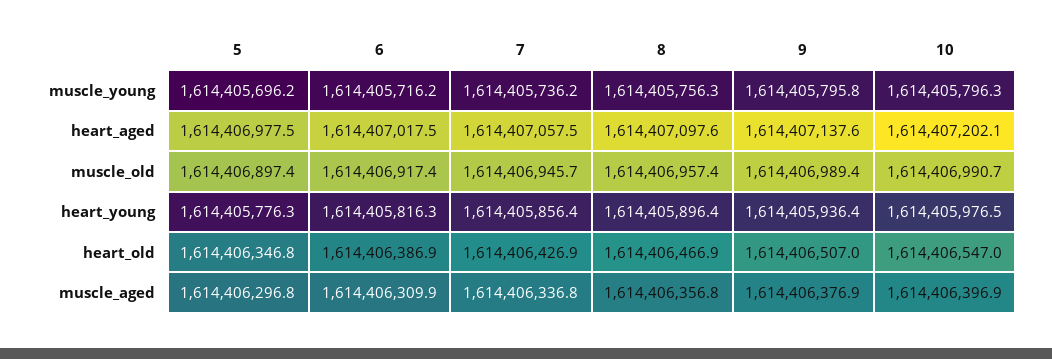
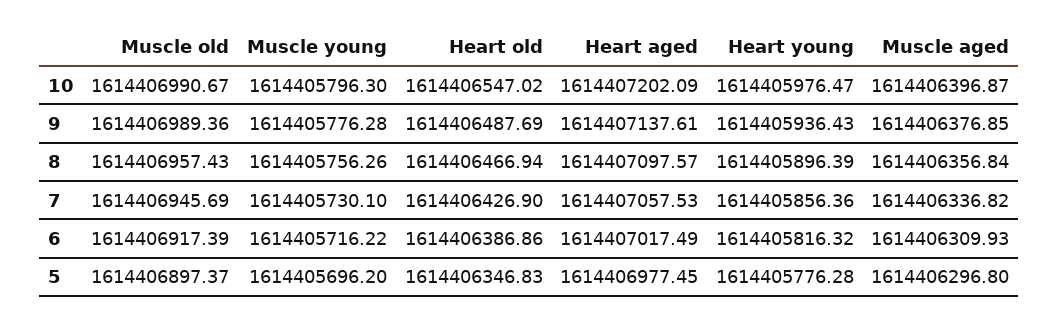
  {
    "5": {
      "muscle_young": 1614405696.2,
      "heart_aged": 1614406977.45,
      "muscle_old": 1614406897.37,
      "heart_young": 1614405776.28,
      "heart_old": 1614406346.83,
      "muscle_aged": 1614406296.8
    },
    "6": {
      "muscle_young": 1614405716.22,
      "heart_aged": 1614407017.49,
      "muscle_old": 1614406917.39,
      "heart_young": 1614405816.32,
      "heart_old": 1614406386.86,
      "muscle_aged": 1614406309.93
    },
    "7": {
-     "muscle_young": 1614405736.2,
+     "muscle_young": 1614405730.1,
      "heart_aged": 1614407057.53,
      "muscle_old": 1614406945.69,
      "heart_young": 1614405856.36,
      "heart_old": 1614406426.9,
      "muscle_aged": 1614406336.82
    },
    "8": {
      "muscle_young": 1614405756.26,
      "heart_aged": 1614407097.57,
      "muscle_old": 1614406957.43,
      "heart_young": 1614405896.39,
      "heart_old": 1614406466.94,
      "muscle_aged": 1614406356.84
    },
    "9": {
-     "muscle_young": 1614405795.8,
+     "muscle_young": 1614405776.28,
      "heart_aged": 1614407137.61,
      "muscle_old": 1614406989.36,
      "heart_young": 1614405936.43,
-     "heart_old": 1614406507,
+     "heart_old": 1614406487.69,
      "muscle_aged": 1614406376.85
    },
    "10": {
      "muscle_young": 1614405796.3,
      "heart_aged": 1614407202.09,
      "muscle_old": 1614406990.67,
      "heart_young": 1614405976.47,
      "heart_old": 1614406547.02,
      "muscle_aged": 1614406396.87
    }
  }

